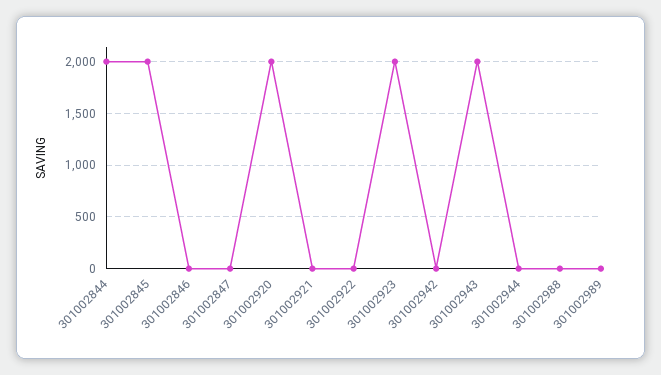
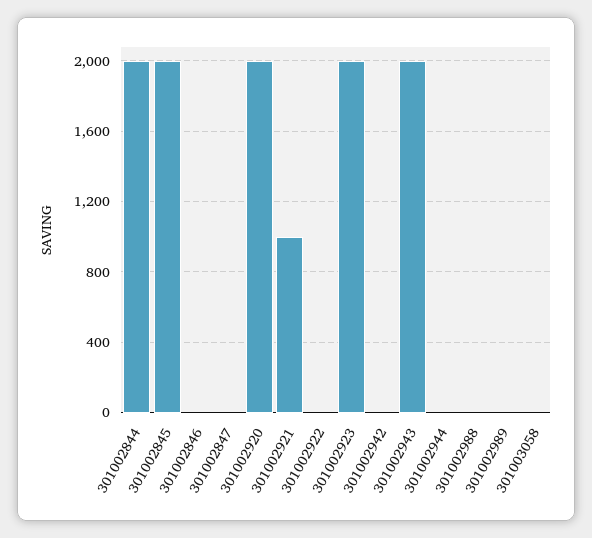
  {
    "301002844": 2000,
    "301002845": 2000,
    "301002846": 0,
    "301002847": 0,
    "301002920": 2000,
-   "301002921": 0,
+   "301002921": 1000,
    "301002922": 0,
    "301002923": 2000,
    "301002942": 0,
    "301002943": 2000,
    "301002944": 0,
    "301002988": 0,
-   "301002989": 0
+   "301002989": 0,
+   "301003058": 0
  }

